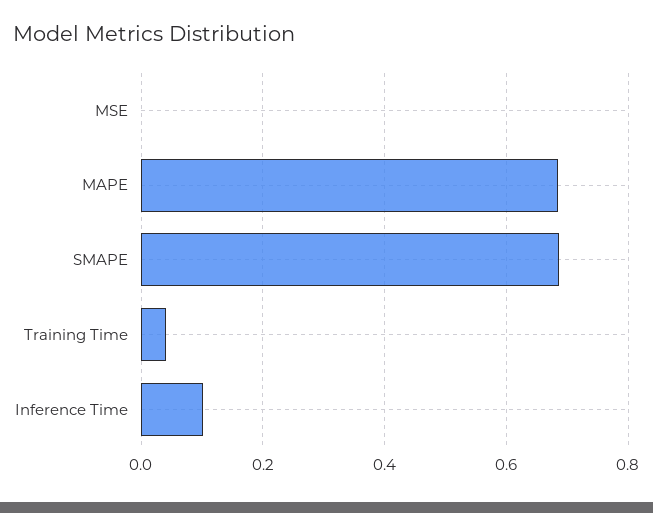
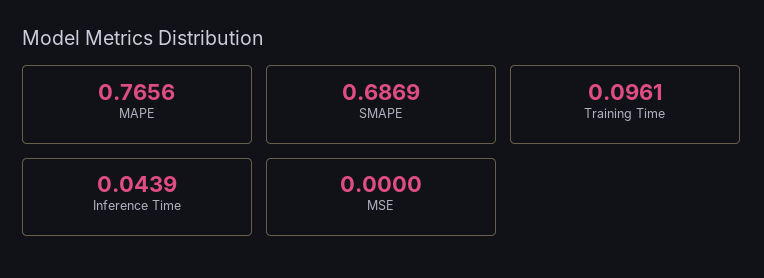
  {
    "MSE": 0,
-   "MAPE": 0.68,
+   "MAPE": 0.7656,
    "SMAPE": 0.6869,
-   "Training Time": 0.04,
+   "Training Time": 0.0961,
-   "Inference Time": 0.1
+   "Inference Time": 0.0439
  }

